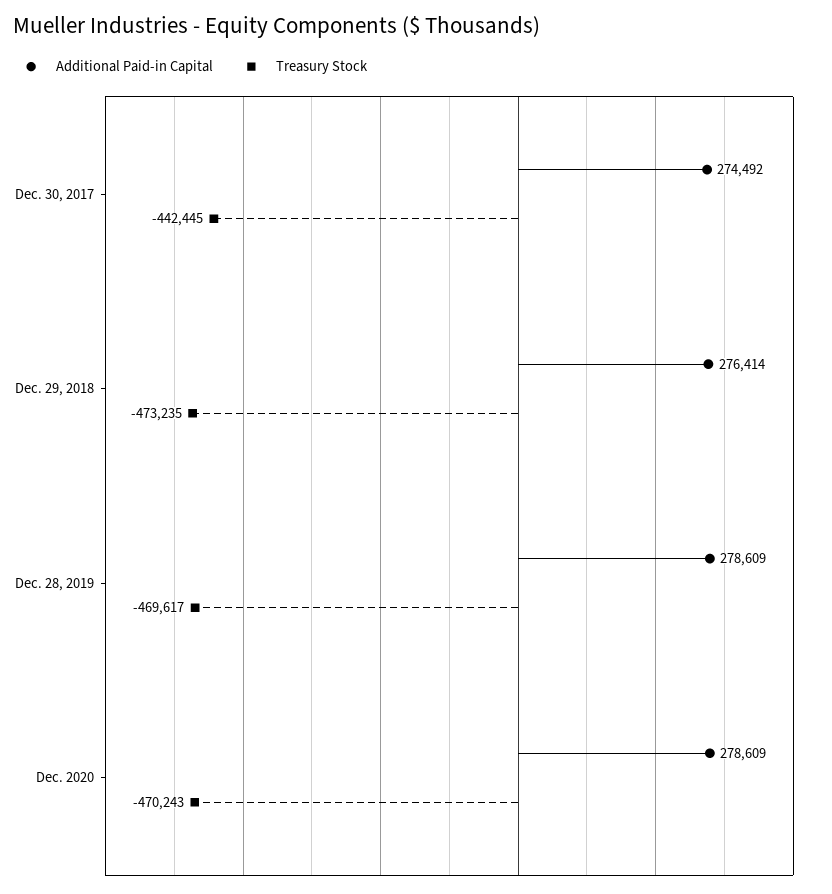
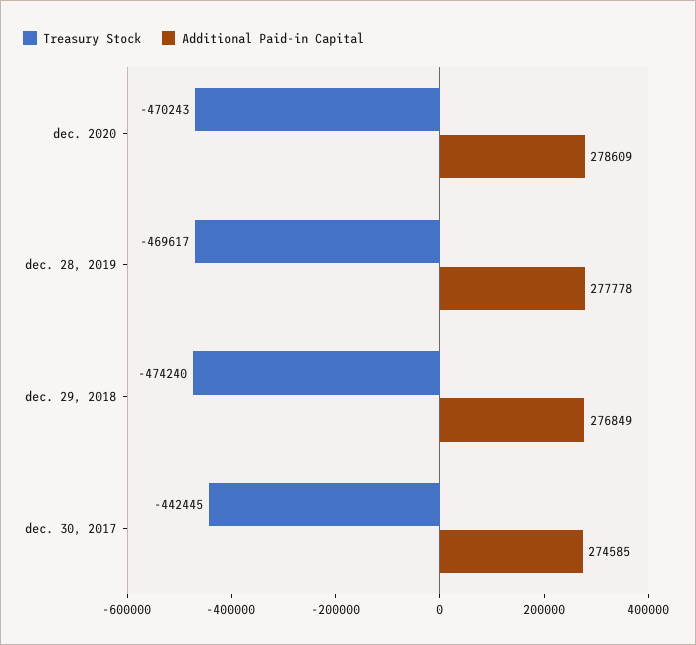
  {
    "Additional Paid-in Capital": {
-     "Dec. 30, 2017": 274492,
+     "Dec. 30, 2017": 274585,
-     "Dec. 29, 2018": 276414,
+     "Dec. 29, 2018": 276849,
-     "Dec. 28, 2019": 278609,
+     "Dec. 28, 2019": 277778,
      "Dec. 2020": 278609
    },
    "Treasury Stock": {
      "Dec. 30, 2017": -442445,
-     "Dec. 29, 2018": -473235,
+     "Dec. 29, 2018": -474240,
      "Dec. 28, 2019": -469617,
      "Dec. 2020": -470243
    }
  }

